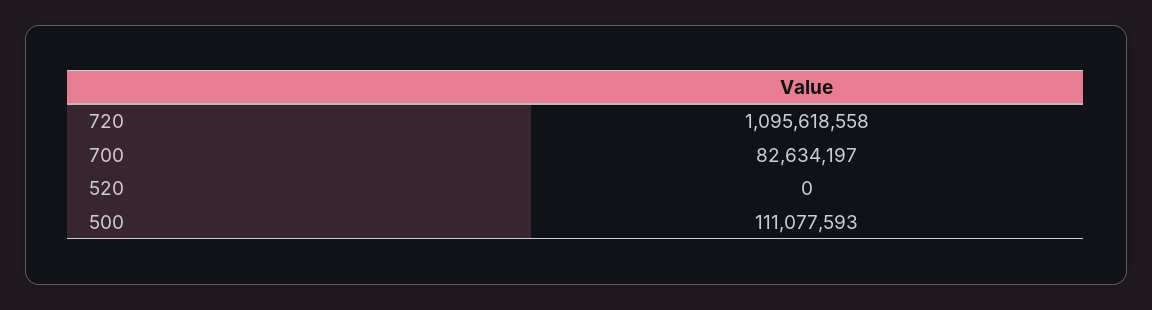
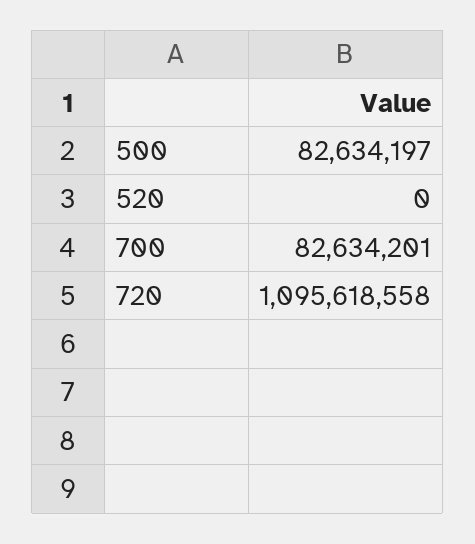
  {
    "720": 1095618558,
-   "700": 82634197,
+   "700": 82634201,
    "520": 0,
-   "500": 111077593
+   "500": 82634197
  }

